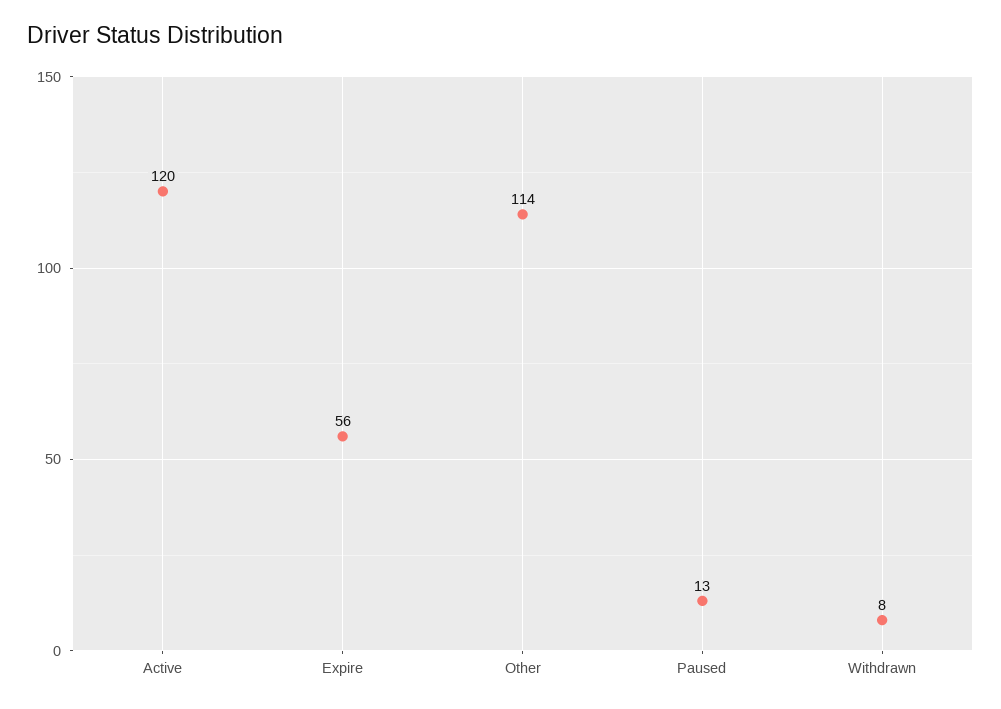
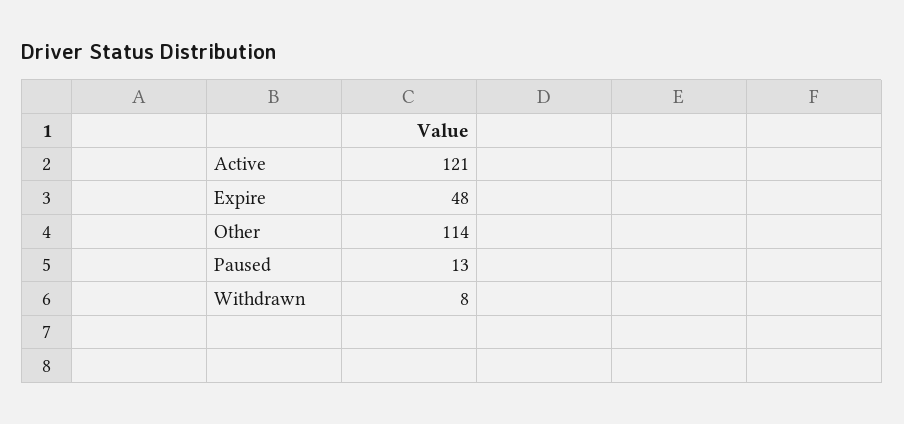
  {
-   "Active": 120,
+   "Active": 121,
-   "Expire": 56,
+   "Expire": 48,
    "Other": 114,
    "Paused": 13,
    "Withdrawn": 8
  }

